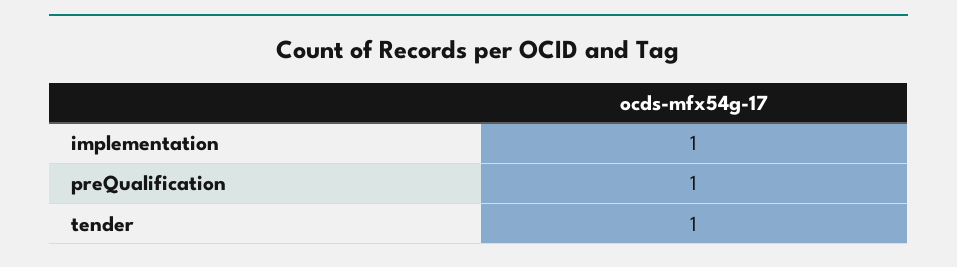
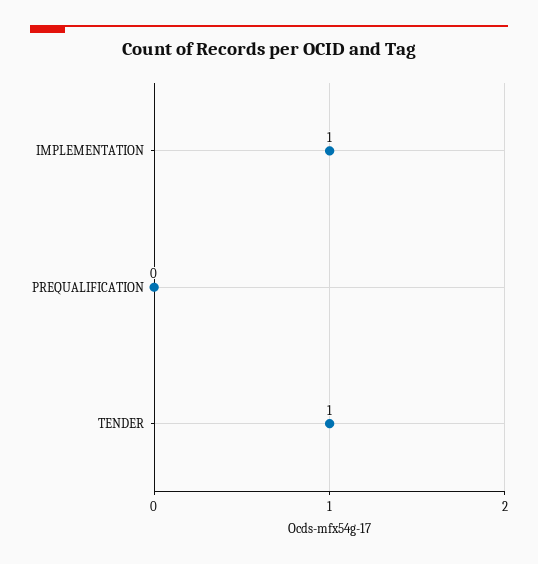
  {
    "implementation": 1,
-   "preQualification": 1,
+   "preQualification": 0,
    "tender": 1
  }

